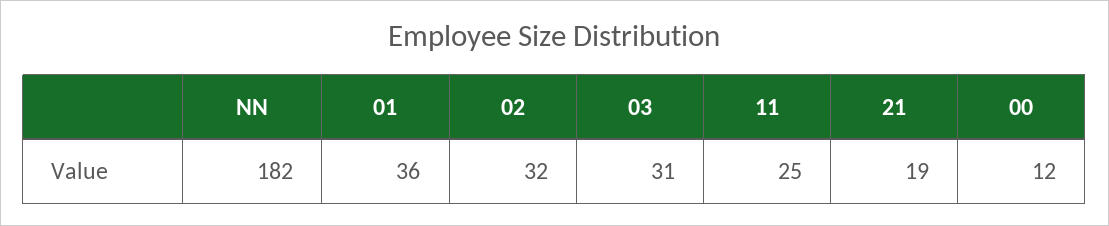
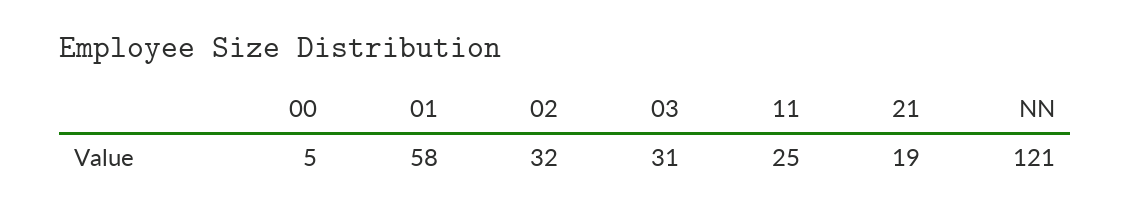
  {
-   "NN": 182,
+   "NN": 121,
-   "01": 36,
+   "01": 58,
    "02": 32,
    "03": 31,
    "11": 25,
    "21": 19,
-   "00": 12
+   "00": 5
  }

